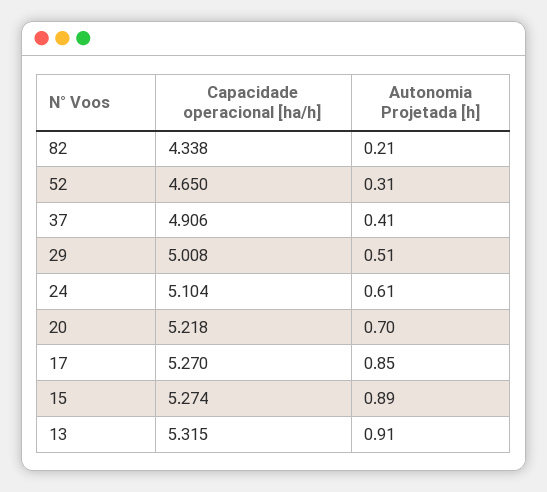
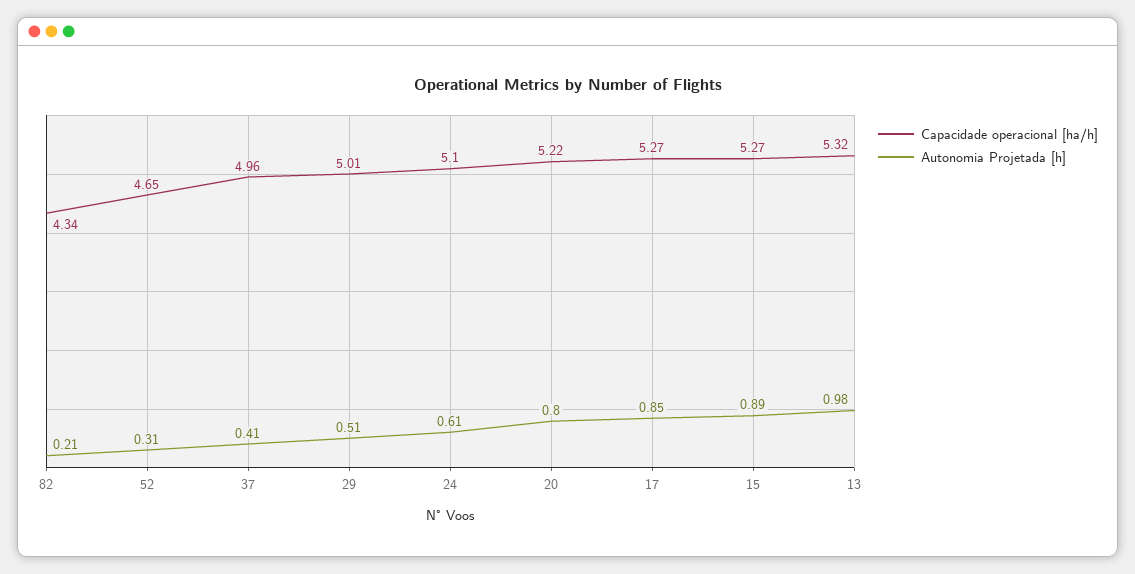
  {
    "Capacidade operacional [ha/h]": {
      "82": 4.338,
      "52": 4.65,
-     "37": 4.906,
+     "37": 4.96,
      "29": 5.008,
      "24": 5.104,
      "20": 5.218,
      "17": 5.27,
      "15": 5.274,
      "13": 5.315
    },
    "Autonomia Projetada [h]": {
      "82": 0.21,
      "52": 0.31,
      "37": 0.41,
      "29": 0.51,
      "24": 0.61,
-     "20": 0.7,
+     "20": 0.8,
      "17": 0.85,
      "15": 0.89,
-     "13": 0.91
+     "13": 0.98
    }
  }

